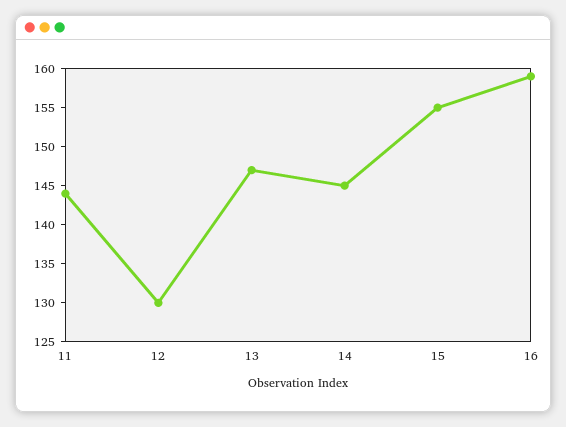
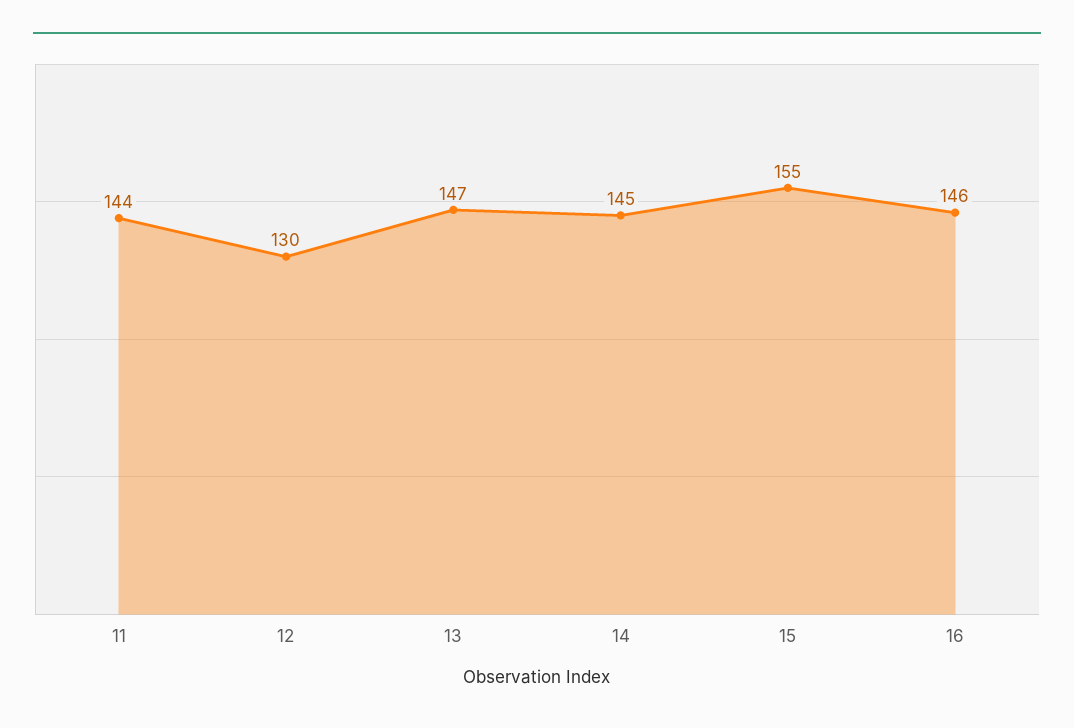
  {
    "11": 144,
    "12": 130,
    "13": 147,
    "14": 145,
    "15": 155,
-   "16": 160
+   "16": 146
  }

